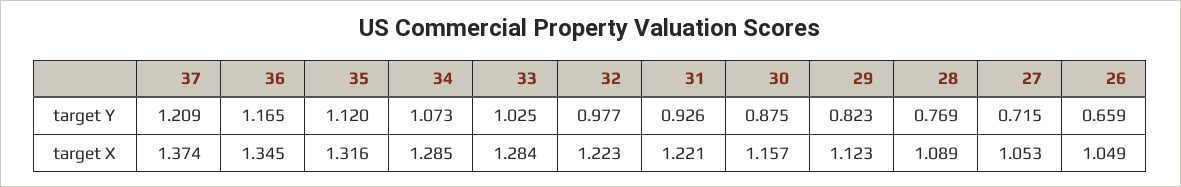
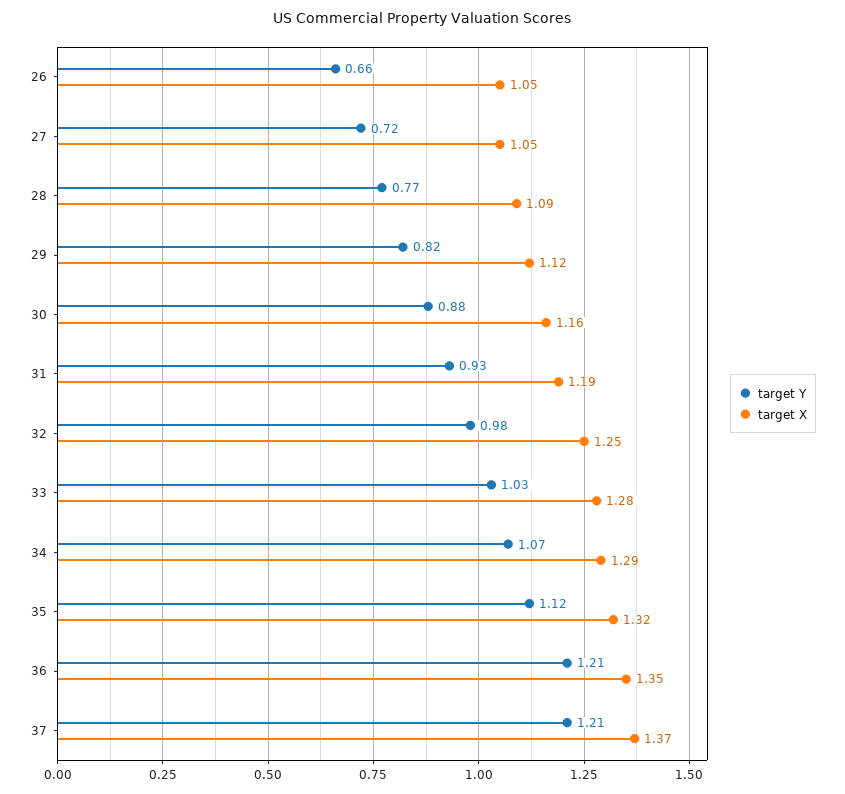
  {
    "target Y": {
      "37": 1.209,
-     "36": 1.165,
+     "36": 1.21,
      "35": 1.12,
      "34": 1.073,
      "33": 1.025,
      "32": 0.977,
      "31": 0.926,
      "30": 0.875,
      "29": 0.823,
      "28": 0.769,
      "27": 0.715,
      "26": 0.659
    },
    "target X": {
      "37": 1.374,
      "36": 1.345,
      "35": 1.316,
      "34": 1.285,
      "33": 1.284,
-     "32": 1.223,
+     "32": 1.25,
-     "31": 1.221,
+     "31": 1.19,
      "30": 1.157,
      "29": 1.123,
      "28": 1.089,
      "27": 1.053,
      "26": 1.049
    }
  }

